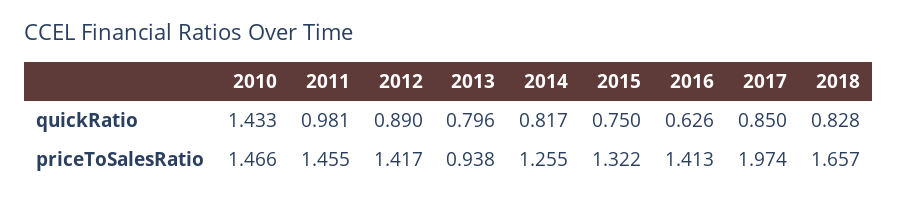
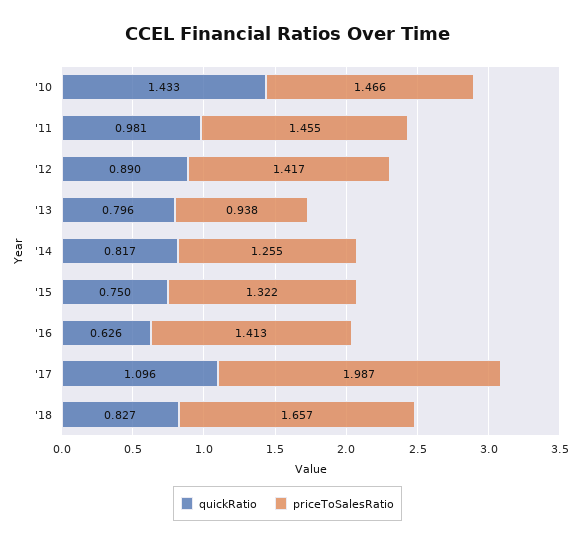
  {
    "quickRatio": {
      "2010": 1.433,
      "2011": 0.981,
      "2012": 0.89,
      "2013": 0.796,
      "2014": 0.817,
      "2015": 0.75,
      "2016": 0.626,
-     "2017": 0.85,
+     "2017": 1.096,
-     "2018": 0.828
+     "2018": 0.827
    },
    "priceToSalesRatio": {
      "2010": 1.466,
      "2011": 1.455,
      "2012": 1.417,
      "2013": 0.938,
      "2014": 1.255,
      "2015": 1.322,
      "2016": 1.413,
-     "2017": 1.974,
+     "2017": 1.987,
      "2018": 1.657
    }
  }

